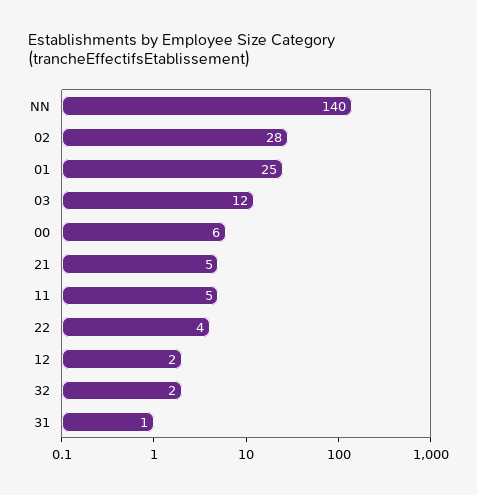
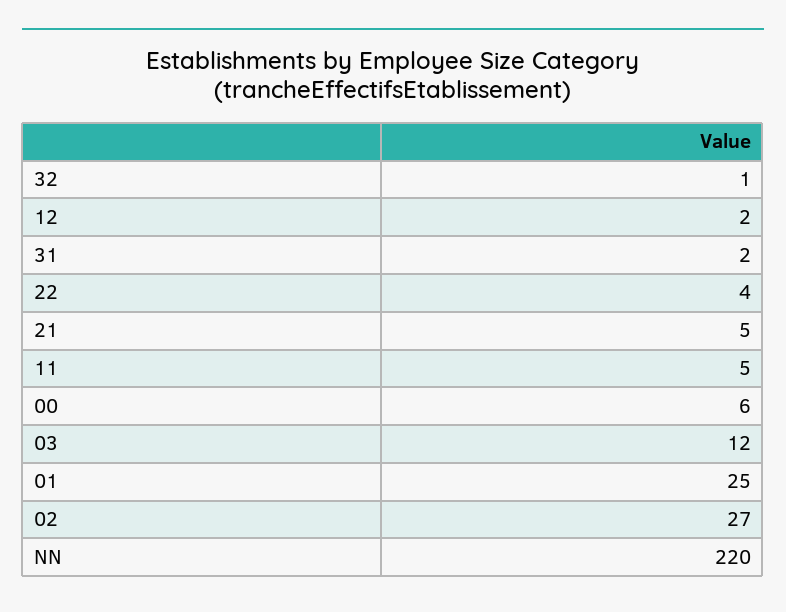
  {
-   "NN": 140,
+   "NN": 220,
-   "02": 28,
+   "02": 27,
    "01": 25,
    "03": 12,
    "00": 6,
    "21": 5,
    "11": 5,
    "22": 4,
    "12": 2,
-   "32": 2,
+   "32": 1,
-   "31": 1
+   "31": 2
  }

